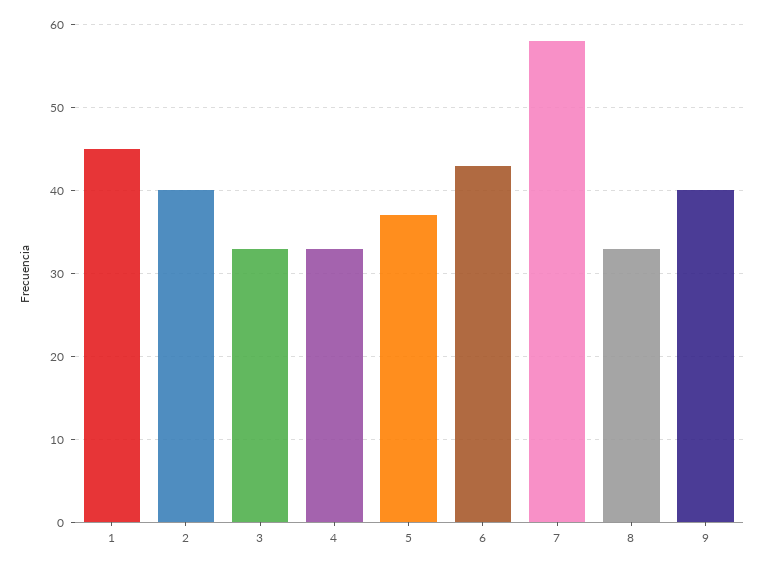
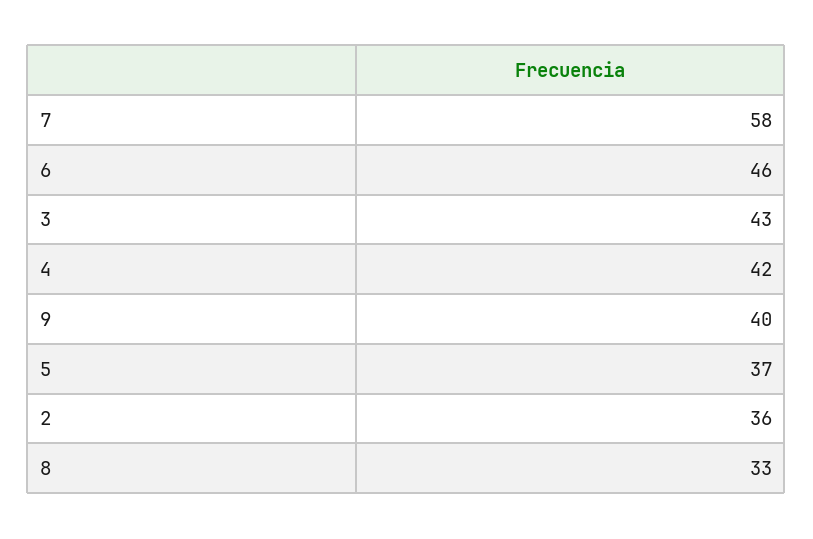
  {
-   "1": 45,
-   "2": 40,
+   "2": 36,
-   "3": 33,
+   "3": 43,
-   "4": 33,
+   "4": 42,
    "5": 37,
-   "6": 43,
+   "6": 46,
    "7": 58,
    "8": 33,
    "9": 40
  }

